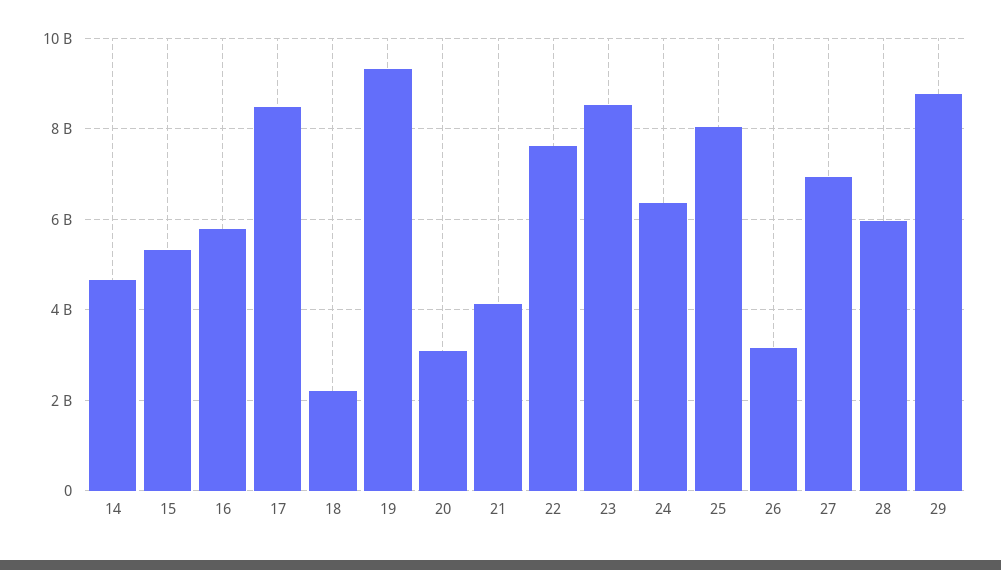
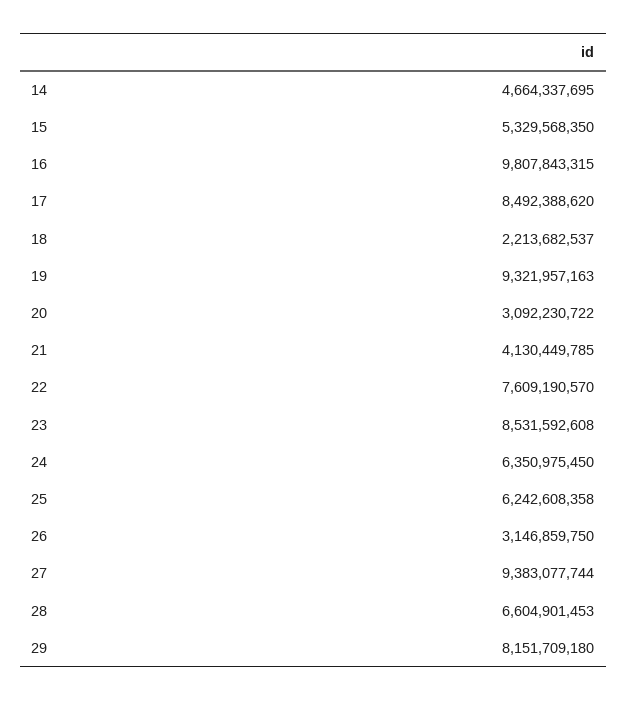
  {
    "14": 4664337695,
    "15": 5329568350,
-   "16": 5800000000,
+   "16": 9807843315,
    "17": 8492388620,
    "18": 2213682537,
    "19": 9321957163,
    "20": 3092230722,
    "21": 4130449785,
    "22": 7609190570,
    "23": 8531592608,
    "24": 6350975450,
-   "25": 8000000000,
+   "25": 6242608358,
    "26": 3146859750,
-   "27": 7000000000,
+   "27": 9383077744,
-   "28": 6000000000,
+   "28": 6604901453,
-   "29": 8800000000
+   "29": 8151709180
  }

